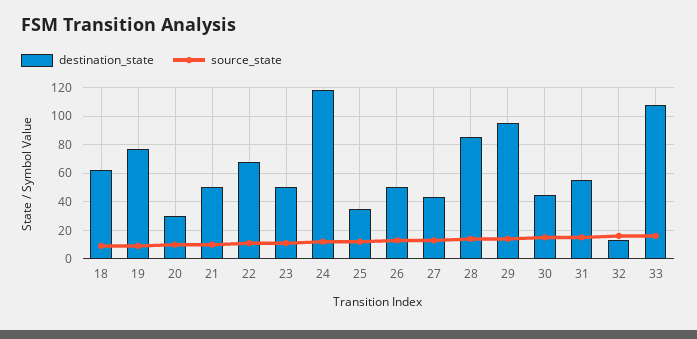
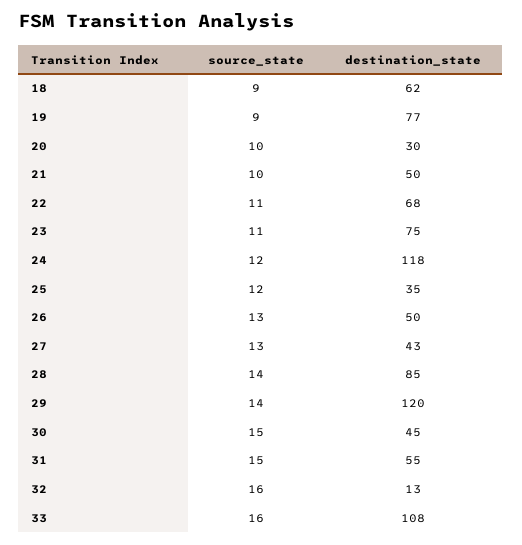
  {
    "destination_state": {
      "18": 62,
      "19": 77,
      "20": 30,
      "21": 50,
      "22": 68,
-     "23": 50,
+     "23": 75,
      "24": 118,
      "25": 35,
      "26": 50,
      "27": 43,
      "28": 85,
-     "29": 95,
+     "29": 120,
      "30": 45,
      "31": 55,
      "32": 13,
      "33": 108
    },
    "source_state": {
      "18": 9,
      "19": 9,
      "20": 10,
      "21": 10,
      "22": 11,
      "23": 11,
      "24": 12,
      "25": 12,
      "26": 13,
      "27": 13,
      "28": 14,
      "29": 14,
      "30": 15,
      "31": 15,
      "32": 16,
      "33": 16
    }
  }

